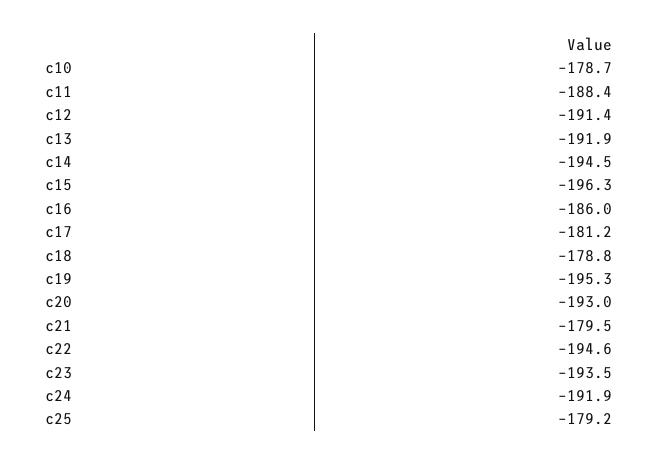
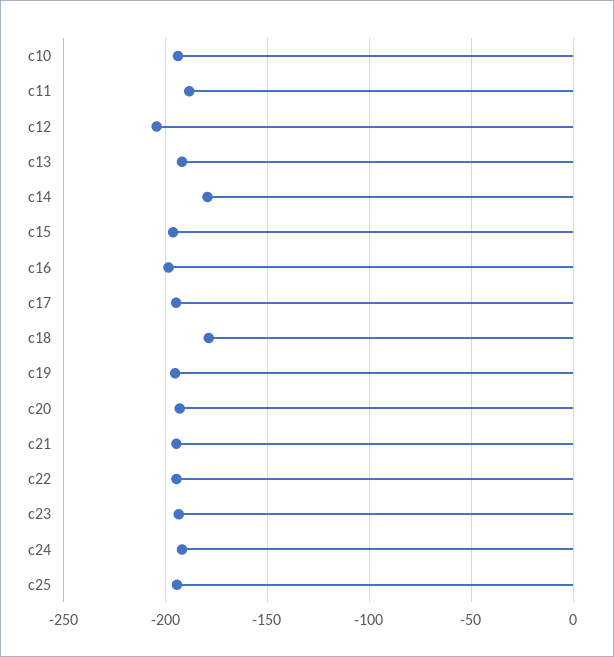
  {
-   "c10": -178.7,
+   "c10": -195,
    "c11": -188.4,
-   "c12": -191.4,
+   "c12": -205,
    "c13": -191.9,
-   "c14": -194.5,
+   "c14": -180,
    "c15": -196.3,
-   "c16": -186,
+   "c16": -200,
-   "c17": -181.2,
+   "c17": -195,
    "c18": -178.8,
    "c19": -195.3,
    "c20": -193,
-   "c21": -179.5,
+   "c21": -195,
    "c22": -194.6,
    "c23": -193.5,
    "c24": -191.9,
-   "c25": -179.2
+   "c25": -195
  }

